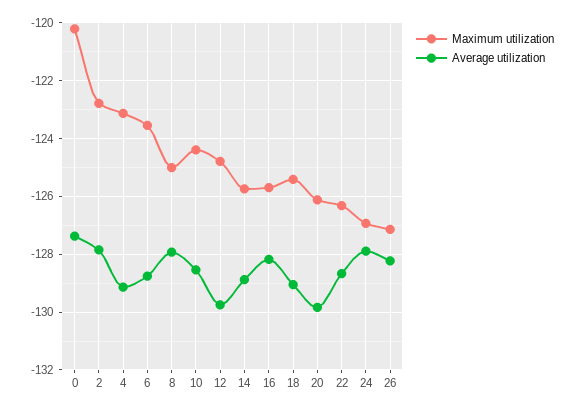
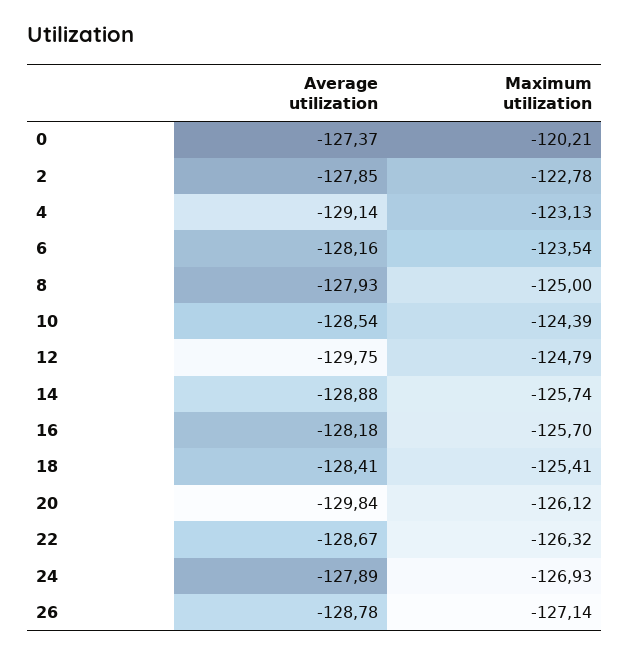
  {
    "Maximum utilization": {
      "0": -120.21,
      "2": -122.78,
      "4": -123.13,
      "6": -123.54,
      "8": -125,
      "10": -124.39,
      "12": -124.79,
      "14": -125.74,
      "16": -125.7,
      "18": -125.41,
      "20": -126.12,
      "22": -126.32,
      "24": -126.93,
      "26": -127.14
    },
    "Average utilization": {
      "0": -127.37,
      "2": -127.85,
      "4": -129.14,
-     "6": -128.75,
+     "6": -128.16,
      "8": -127.93,
      "10": -128.54,
      "12": -129.75,
      "14": -128.88,
      "16": -128.18,
-     "18": -129,
+     "18": -128.41,
      "20": -129.84,
      "22": -128.67,
      "24": -127.89,
-     "26": -128.25
+     "26": -128.78
    }
  }

